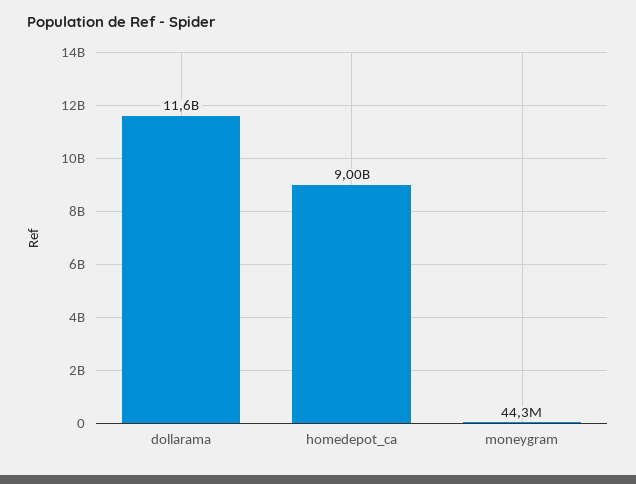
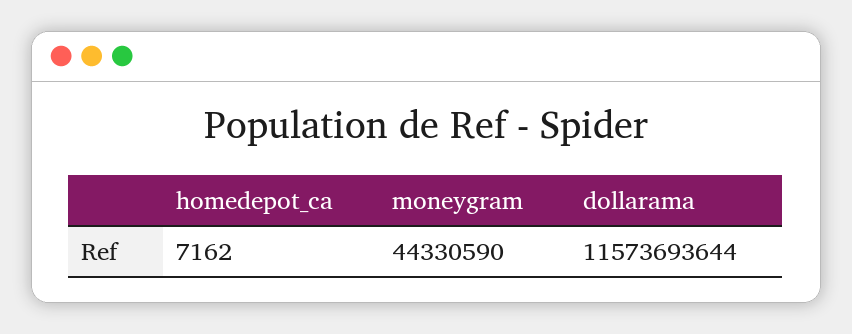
  {
    "dollarama": 11573693644,
-   "homedepot_ca": 9000000000,
+   "homedepot_ca": 7162,
    "moneygram": 44330590
  }

